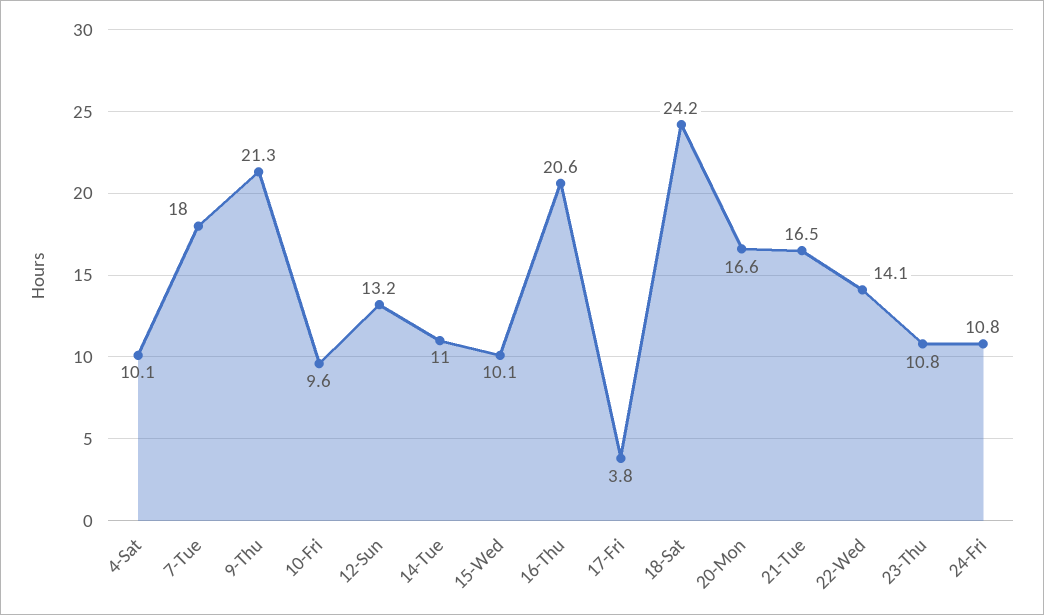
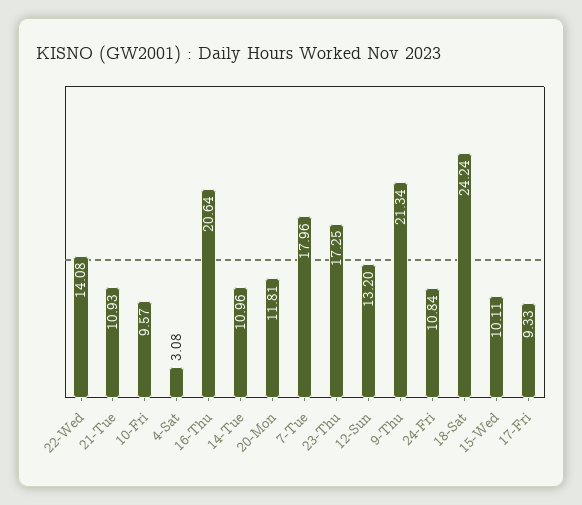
  {
-   "4-Sat": 10.1,
+   "4-Sat": 3.08,
    "7-Tue": 17.96,
    "9-Thu": 21.34,
    "10-Fri": 9.57,
    "12-Sun": 13.2,
    "14-Tue": 10.96,
    "15-Wed": 10.11,
    "16-Thu": 20.64,
-   "17-Fri": 3.8,
+   "17-Fri": 9.33,
    "18-Sat": 24.24,
-   "20-Mon": 16.6,
+   "20-Mon": 11.81,
-   "21-Tue": 16.5,
+   "21-Tue": 10.93,
    "22-Wed": 14.08,
-   "23-Thu": 10.8,
+   "23-Thu": 17.25,
    "24-Fri": 10.84
  }

